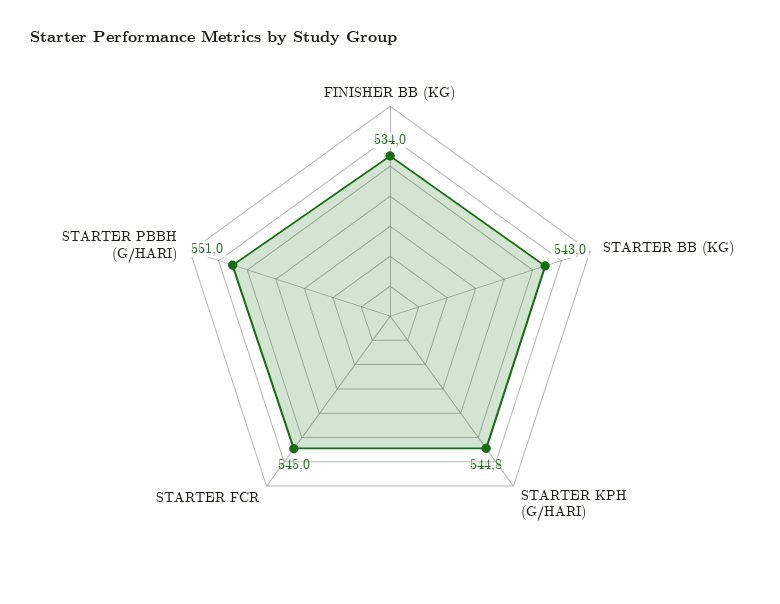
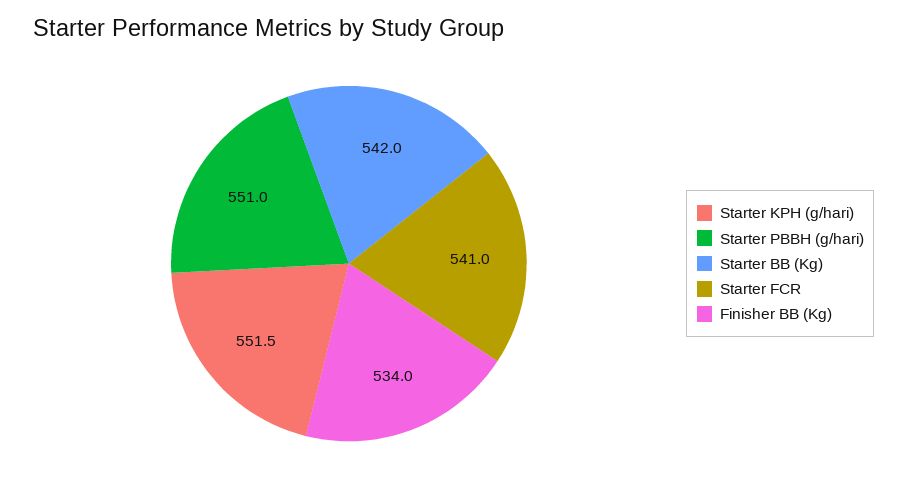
  {
    "FINISHER BB (KG)": 534,
-   "STARTER BB (KG)": 543,
+   "STARTER BB (KG)": 542,
-   "STARTER KPH (G/HARI)": 544.8,
+   "STARTER KPH (G/HARI)": 551.5,
-   "STARTER FCR": 545,
+   "STARTER FCR": 541,
    "STARTER PBBH (G/HARI)": 551
  }

